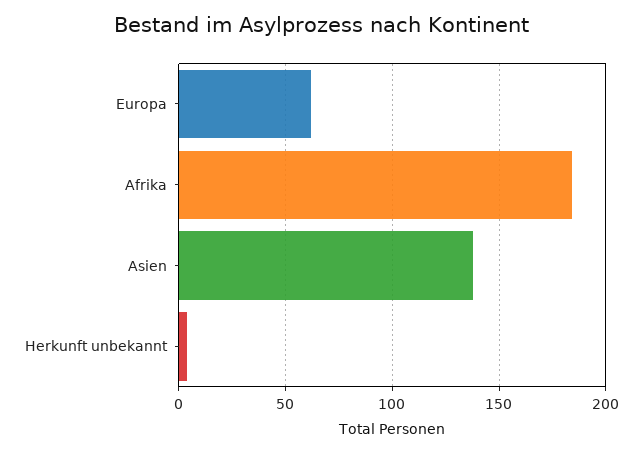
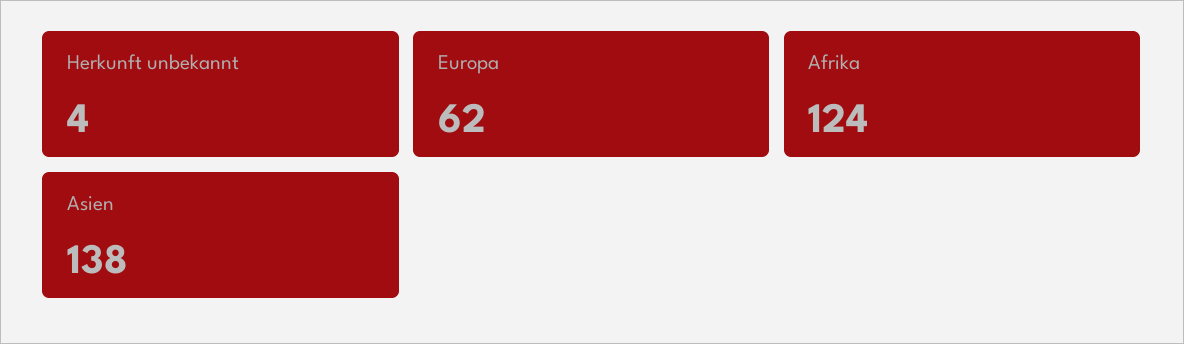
  {
    "Europa": 62,
-   "Afrika": 185,
+   "Afrika": 124,
    "Asien": 138,
    "Herkunft unbekannt": 4
  }

